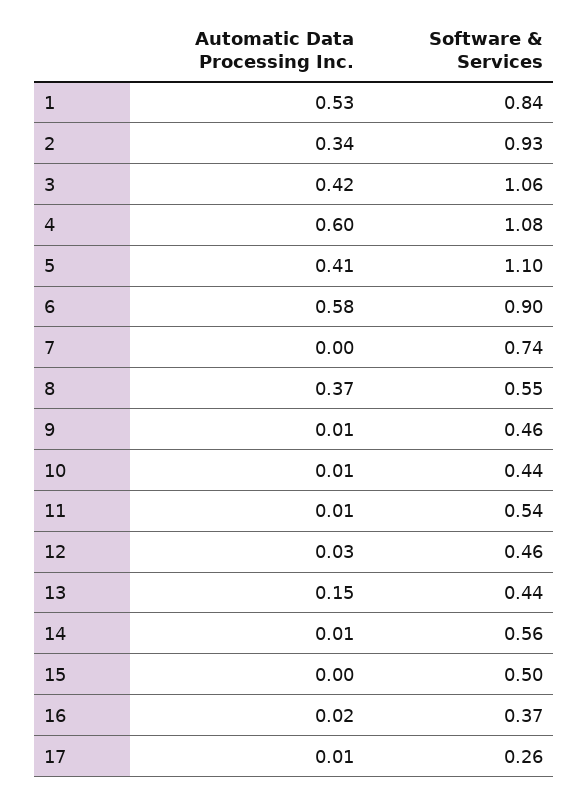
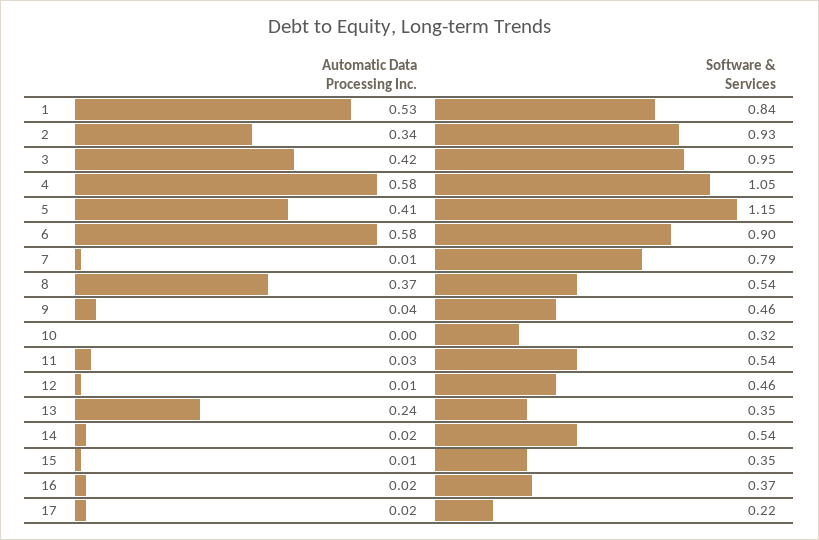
  {
    "Automatic Data Processing Inc.": {
      "1": 0.53,
      "2": 0.34,
      "3": 0.42,
-     "4": 0.6,
+     "4": 0.58,
      "5": 0.41,
      "6": 0.58,
-     "7": 0,
+     "7": 0.01,
      "8": 0.37,
-     "9": 0.01,
+     "9": 0.04,
-     "10": 0.01,
+     "10": 0,
-     "11": 0.01,
+     "11": 0.03,
-     "12": 0.03,
+     "12": 0.01,
-     "13": 0.15,
+     "13": 0.24,
-     "14": 0.01,
+     "14": 0.02,
-     "15": 0,
+     "15": 0.01,
      "16": 0.02,
-     "17": 0.01
+     "17": 0.02
    },
    "Software & Services": {
      "1": 0.84,
      "2": 0.93,
-     "3": 1.06,
+     "3": 0.95,
-     "4": 1.08,
+     "4": 1.05,
-     "5": 1.1,
+     "5": 1.15,
      "6": 0.9,
-     "7": 0.74,
+     "7": 0.79,
-     "8": 0.55,
+     "8": 0.54,
      "9": 0.46,
-     "10": 0.44,
+     "10": 0.32,
      "11": 0.54,
      "12": 0.46,
-     "13": 0.44,
+     "13": 0.35,
-     "14": 0.56,
+     "14": 0.54,
-     "15": 0.5,
+     "15": 0.35,
      "16": 0.37,
-     "17": 0.26
+     "17": 0.22
    }
  }

